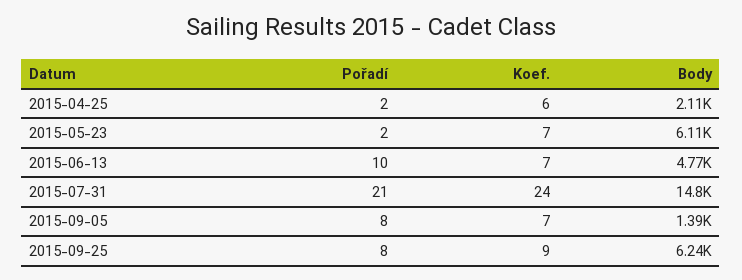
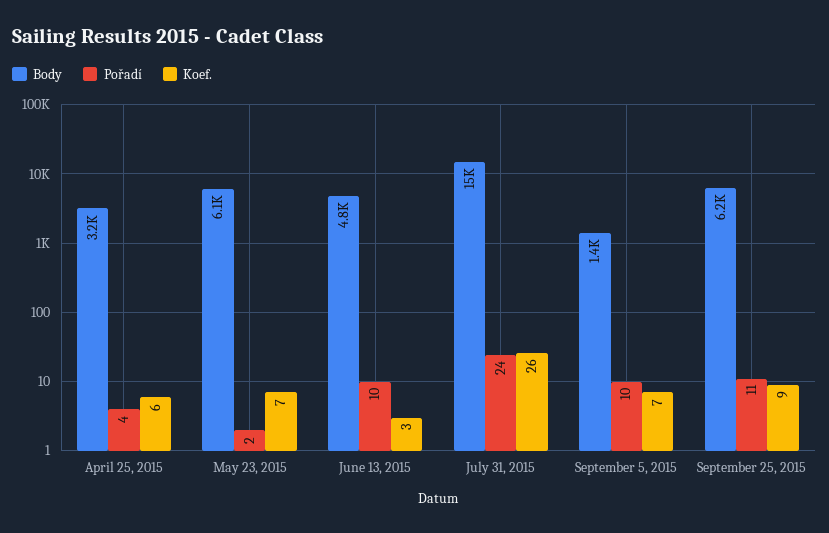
  {
    "Pořadí": {
-     "2015-04-25": 2,
+     "2015-04-25": 4,
      "2015-05-23": 2,
      "2015-06-13": 10,
-     "2015-07-31": 21,
+     "2015-07-31": 24,
-     "2015-09-05": 8,
+     "2015-09-05": 10,
-     "2015-09-25": 8
+     "2015-09-25": 11
    },
    "Koef.": {
      "2015-04-25": 6,
      "2015-05-23": 7,
-     "2015-06-13": 7,
+     "2015-06-13": 3,
-     "2015-07-31": 24,
+     "2015-07-31": 26,
      "2015-09-05": 7,
      "2015-09-25": 9
    },
    "Body": {
-     "2015-04-25": 2110,
+     "2015-04-25": 3200,
      "2015-05-23": 6110,
      "2015-06-13": 4770,
      "2015-07-31": 14800,
      "2015-09-05": 1390,
      "2015-09-25": 6240
    }
  }

